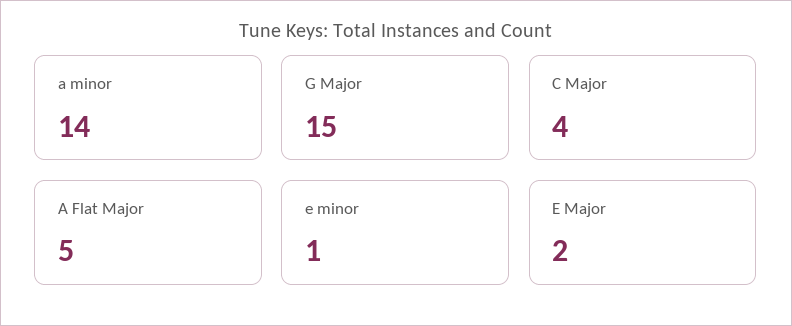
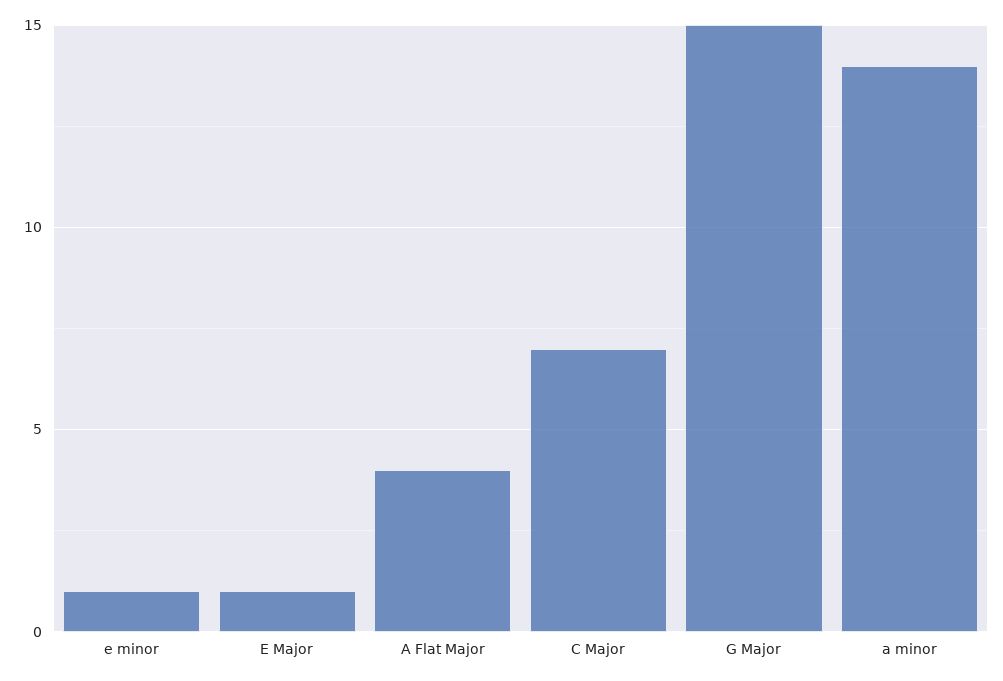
  {
    "a minor": 14,
    "G Major": 15,
-   "C Major": 4,
+   "C Major": 7,
-   "A Flat Major": 5,
+   "A Flat Major": 4,
    "e minor": 1,
-   "E Major": 2
+   "E Major": 1
  }

